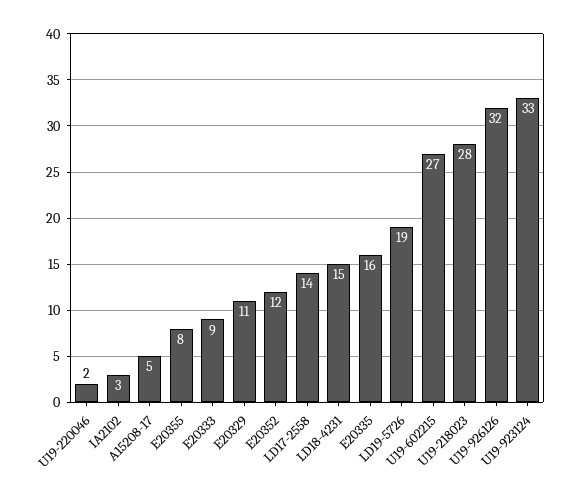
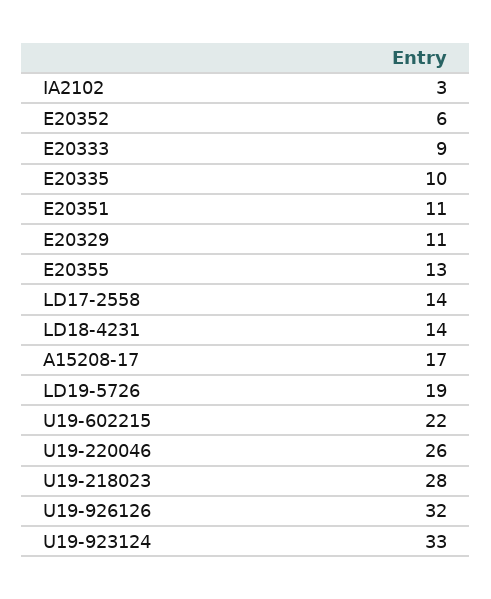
  {
-   "U19-220046": 2,
+   "U19-220046": 26,
    "IA2102": 3,
-   "A15208-17": 5,
+   "A15208-17": 17,
-   "E20355": 8,
+   "E20355": 13,
    "E20333": 9,
    "E20329": 11,
-   "E20352": 12,
+   "E20352": 6,
    "LD17-2558": 14,
-   "LD18-4231": 15,
+   "LD18-4231": 14,
-   "E20335": 16,
+   "E20335": 10,
    "LD19-5726": 19,
-   "U19-602215": 27,
+   "U19-602215": 22,
    "U19-218023": 28,
    "U19-926126": 32,
-   "U19-923124": 33
+   "U19-923124": 33,
+   "E20351": 11
  }

